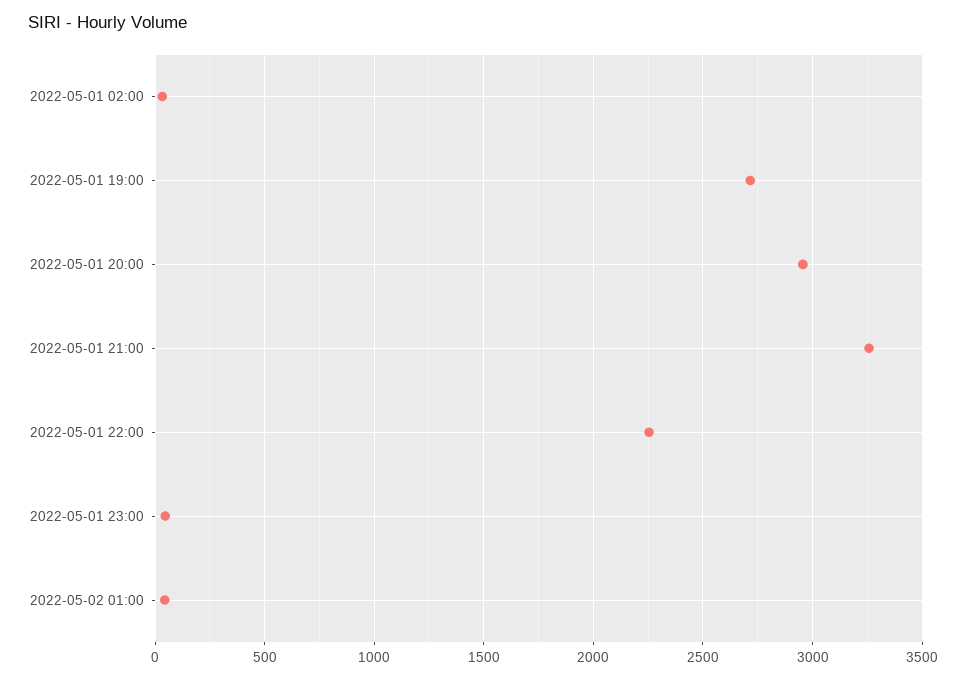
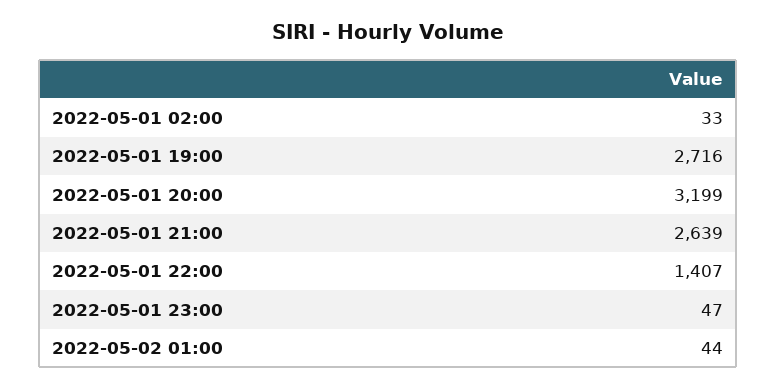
  {
    "2022-05-01 02:00": 33,
    "2022-05-01 19:00": 2716,
-   "2022-05-01 20:00": 2950,
+   "2022-05-01 20:00": 3199,
-   "2022-05-01 21:00": 3250,
+   "2022-05-01 21:00": 2639,
-   "2022-05-01 22:00": 2250,
+   "2022-05-01 22:00": 1407,
    "2022-05-01 23:00": 47,
    "2022-05-02 01:00": 44
  }

